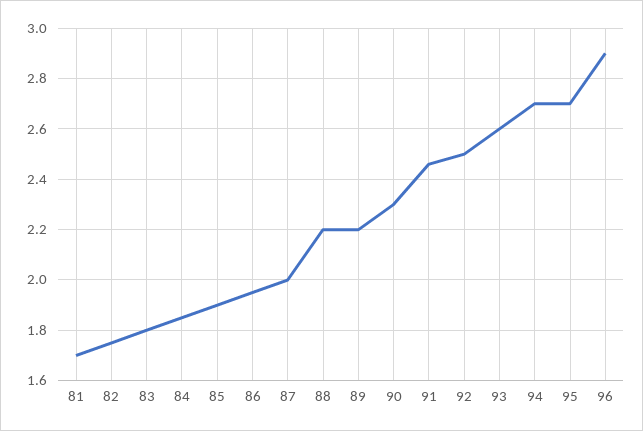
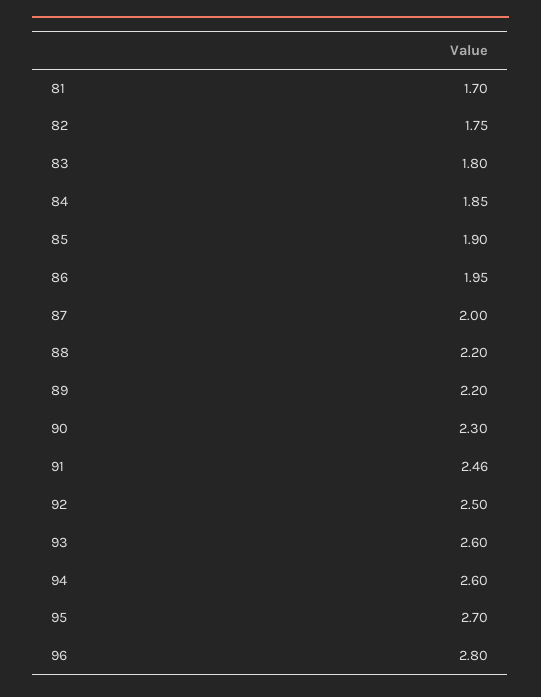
  {
    "81": 1.7,
    "82": 1.75,
    "83": 1.8,
    "84": 1.85,
    "85": 1.9,
    "86": 1.95,
    "87": 2,
    "88": 2.2,
    "89": 2.2,
    "90": 2.3,
    "91": 2.46,
    "92": 2.5,
    "93": 2.6,
-   "94": 2.7,
+   "94": 2.6,
    "95": 2.7,
-   "96": 2.9
+   "96": 2.8
  }

